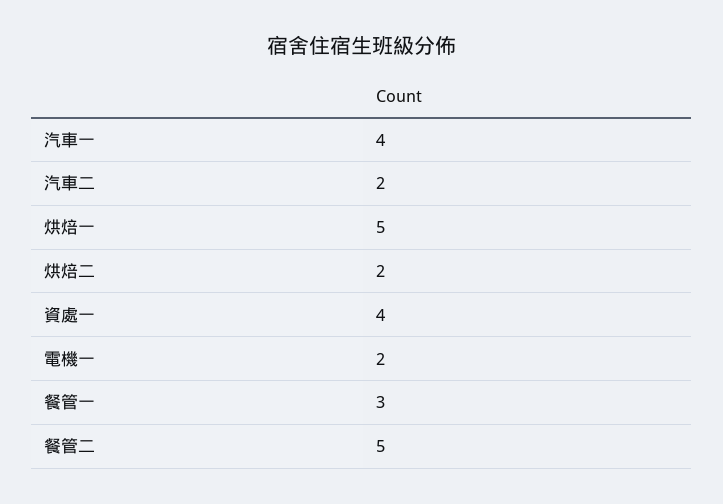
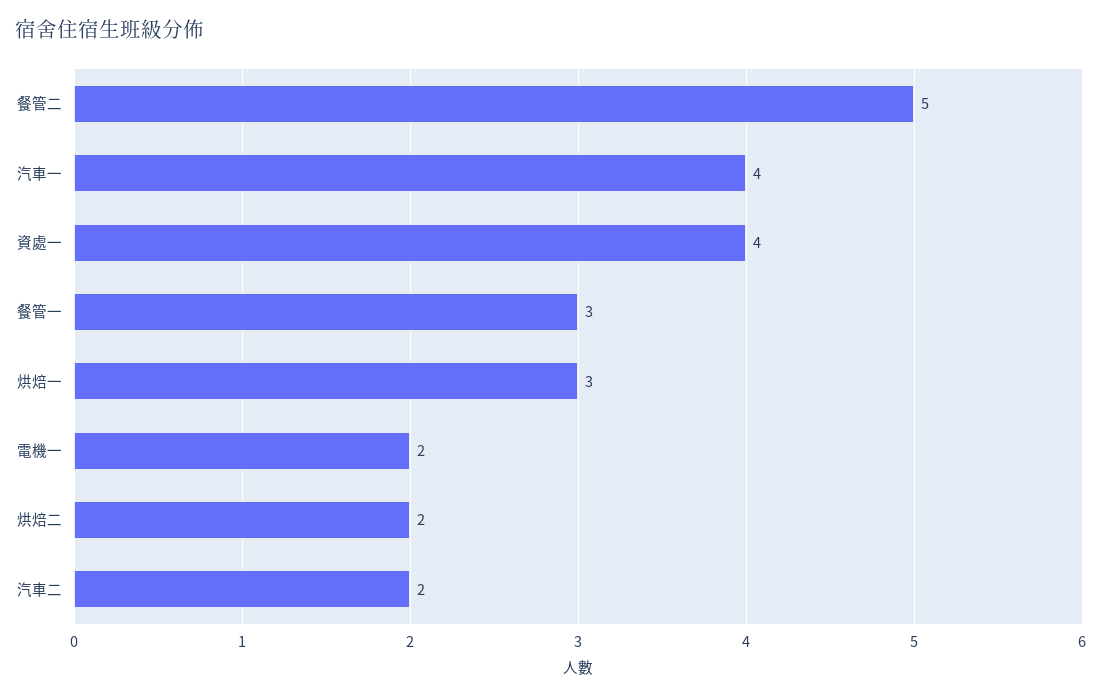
  {
    "汽車一": 4,
    "汽車二": 2,
-   "烘焙一": 5,
+   "烘焙一": 3,
    "烘焙二": 2,
    "資處一": 4,
    "電機一": 2,
    "餐管一": 3,
    "餐管二": 5
  }

